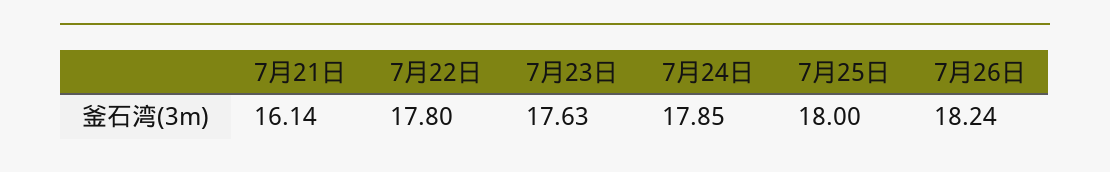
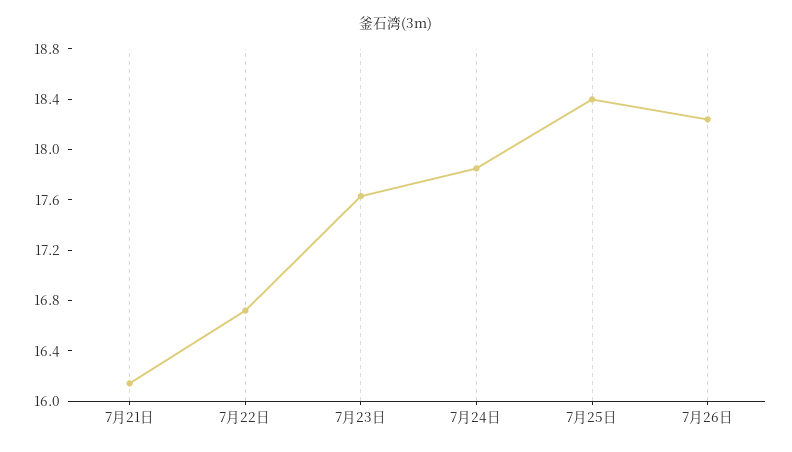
  {
    "7月21日": 16.14,
-   "7月22日": 17.8,
+   "7月22日": 16.7,
    "7月23日": 17.63,
    "7月24日": 17.85,
-   "7月25日": 18,
+   "7月25日": 18.4,
    "7月26日": 18.24
  }

